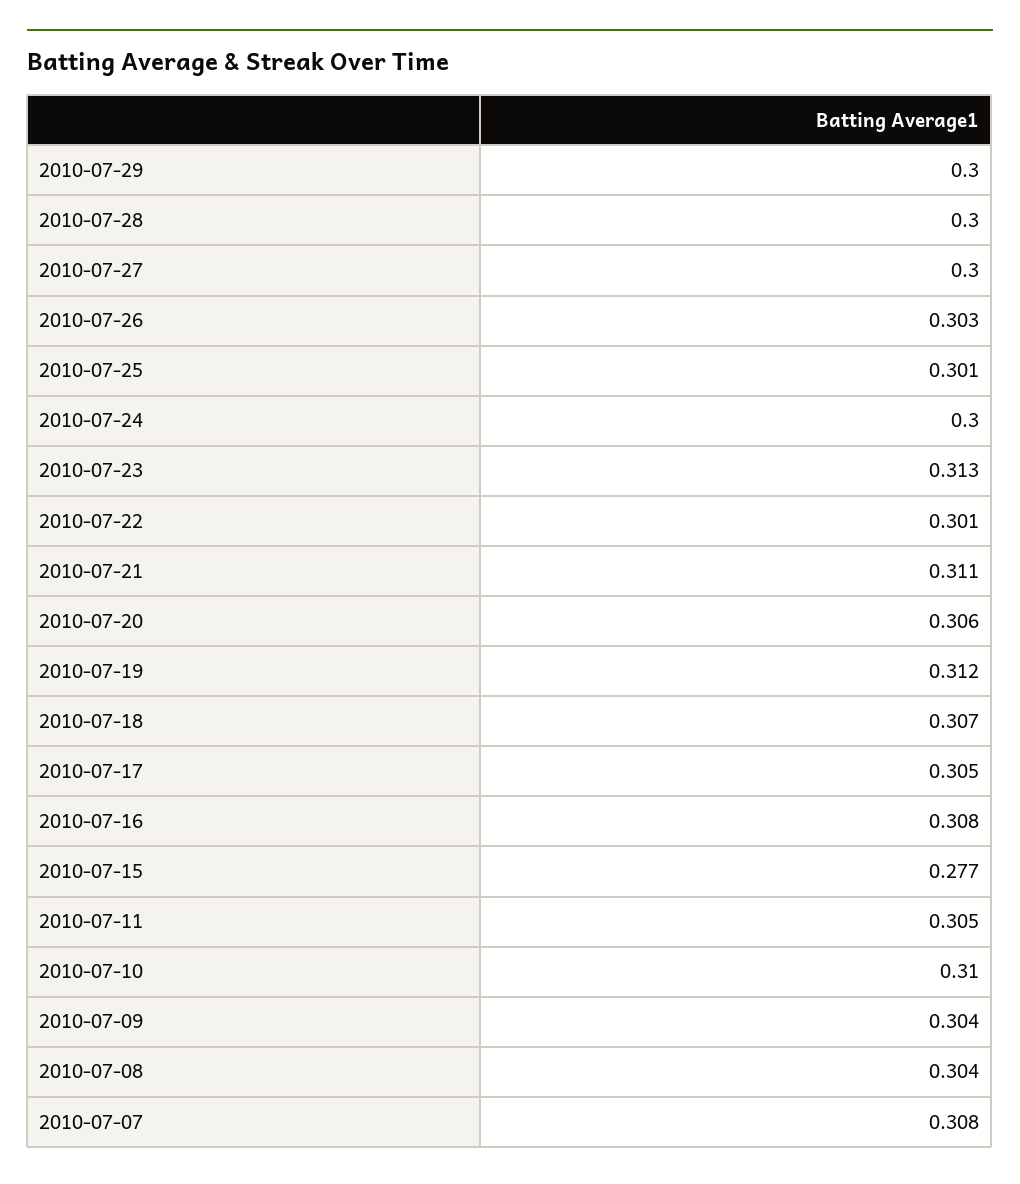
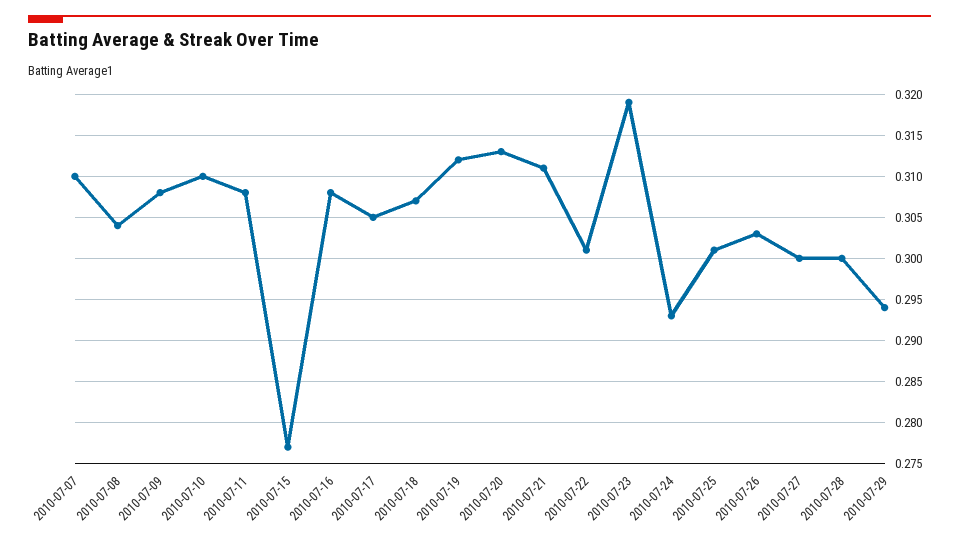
  {
-   "2010-07-29": 0.3,
+   "2010-07-29": 0.294,
    "2010-07-28": 0.3,
    "2010-07-27": 0.3,
    "2010-07-26": 0.303,
    "2010-07-25": 0.301,
-   "2010-07-24": 0.3,
+   "2010-07-24": 0.293,
-   "2010-07-23": 0.313,
+   "2010-07-23": 0.319,
    "2010-07-22": 0.301,
    "2010-07-21": 0.311,
-   "2010-07-20": 0.306,
+   "2010-07-20": 0.313,
    "2010-07-19": 0.312,
    "2010-07-18": 0.307,
    "2010-07-17": 0.305,
    "2010-07-16": 0.308,
    "2010-07-15": 0.277,
-   "2010-07-11": 0.305,
+   "2010-07-11": 0.308,
    "2010-07-10": 0.31,
-   "2010-07-09": 0.304,
+   "2010-07-09": 0.308,
    "2010-07-08": 0.304,
-   "2010-07-07": 0.308
+   "2010-07-07": 0.31
  }

